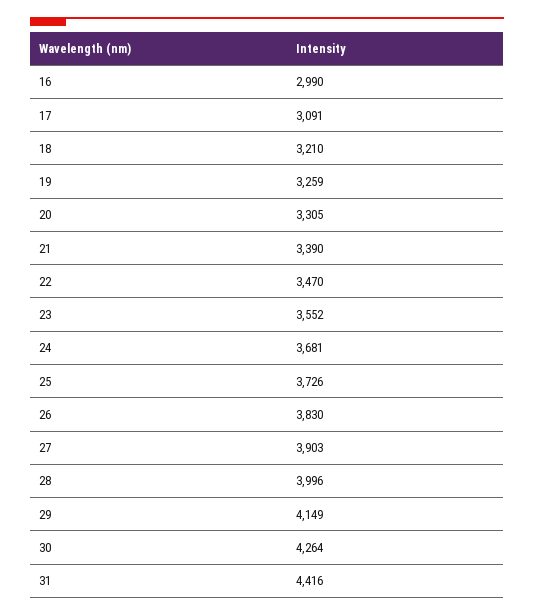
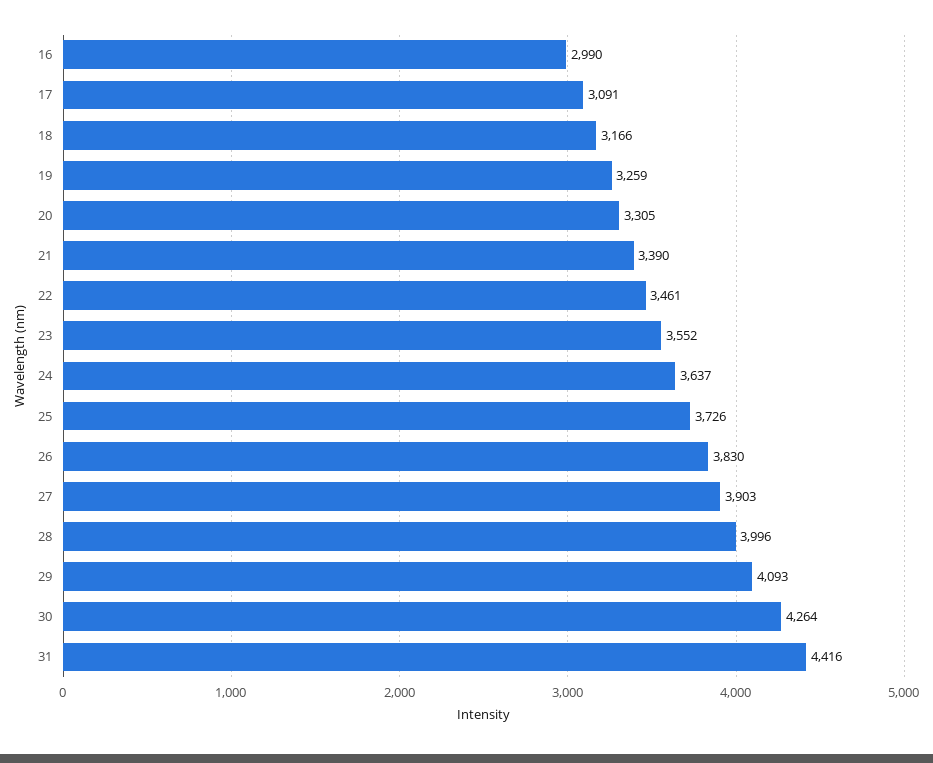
  {
    "16": 2990,
    "17": 3091,
-   "18": 3210,
+   "18": 3166,
    "19": 3259,
    "20": 3305,
    "21": 3390,
-   "22": 3470,
+   "22": 3461,
    "23": 3552,
-   "24": 3681,
+   "24": 3637,
    "25": 3726,
    "26": 3830,
    "27": 3903,
    "28": 3996,
-   "29": 4149,
+   "29": 4093,
    "30": 4264,
    "31": 4416
  }

